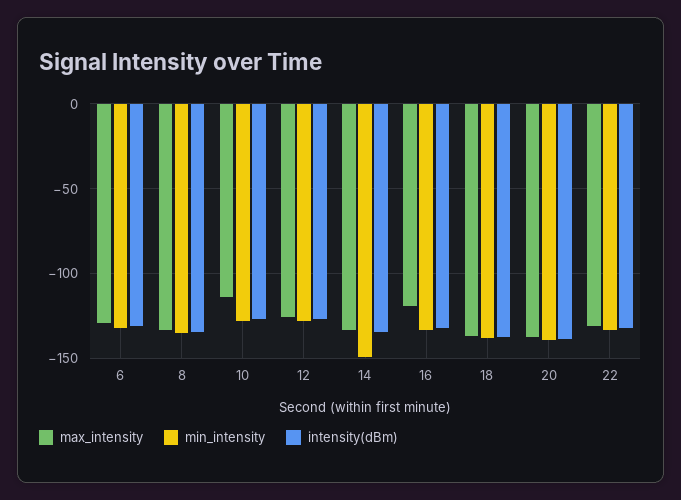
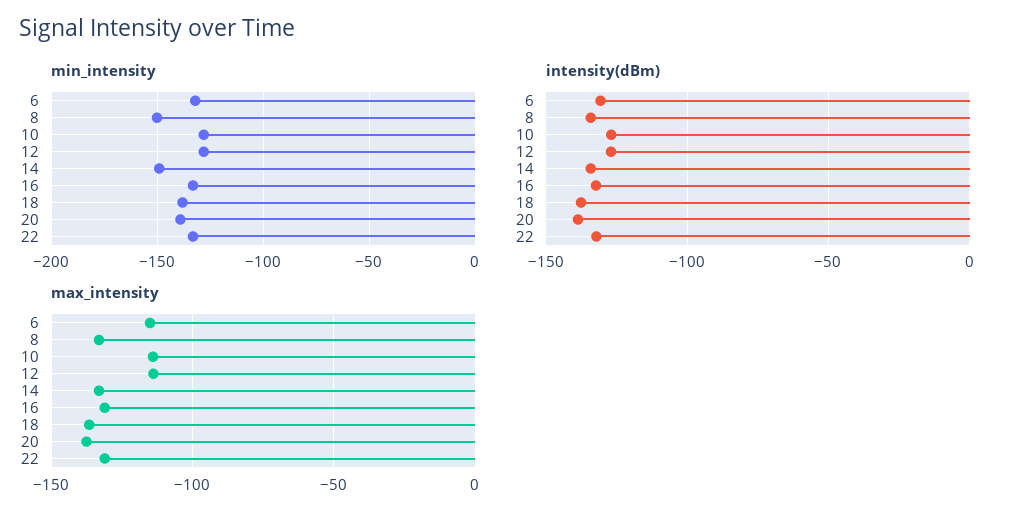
  {
    "max_intensity": {
-     "6": -130,
+     "6": -115,
      "8": -135,
      "10": -115,
-     "12": -125,
+     "12": -115,
      "14": -135,
-     "16": -120,
+     "16": -130,
      "18": -135,
      "20": -140,
      "22": -130
    },
    "min_intensity": {
      "6": -130,
-     "8": -135,
+     "8": -150,
      "10": -130,
      "12": -130,
      "14": -150,
      "16": -135,
      "18": -140,
      "20": -140,
      "22": -135
    },
    "intensity(dBm)": {
      "6": -130,
      "8": -135,
      "10": -125,
      "12": -125,
      "14": -135,
      "16": -130,
      "18": -140,
      "20": -140,
      "22": -130
    }
  }

